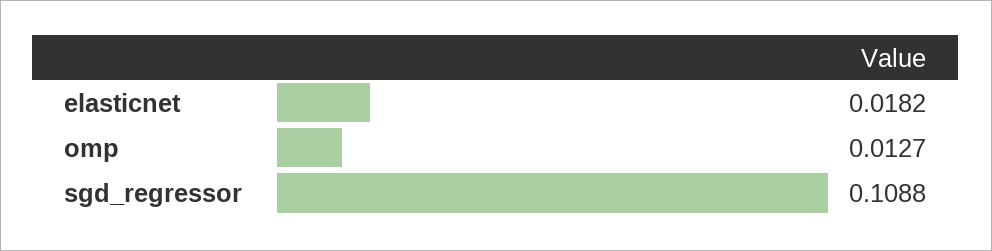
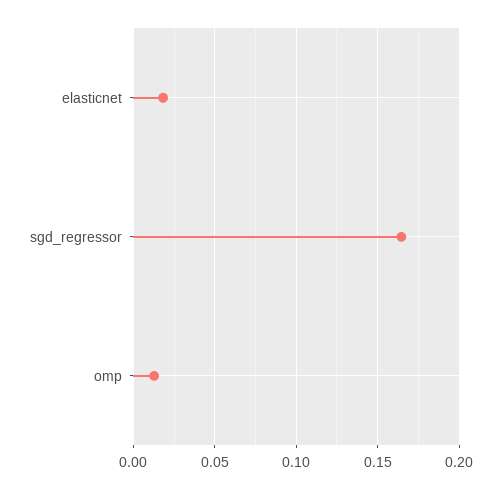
  {
    "elasticnet": 0.0182,
    "omp": 0.0127,
-   "sgd_regressor": 0.1088
+   "sgd_regressor": 0.165
  }

